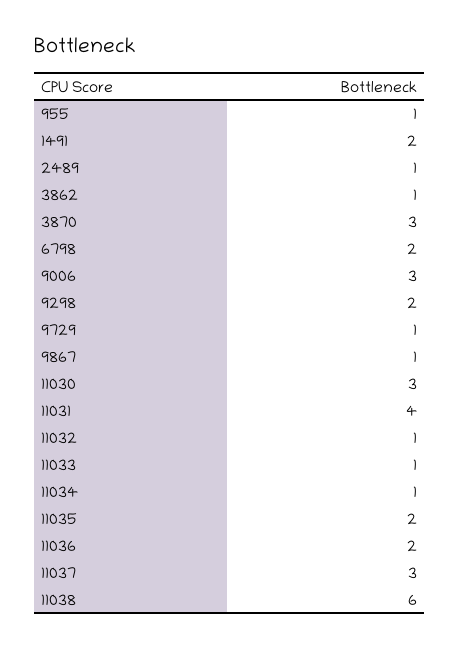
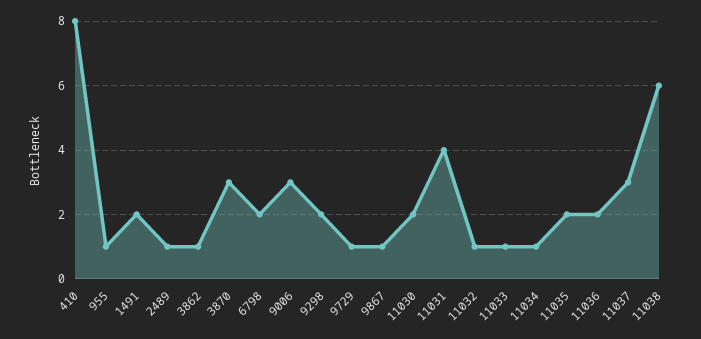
  {
    "955": 1,
    "1491": 2,
    "2489": 1,
    "3862": 1,
    "3870": 3,
    "6798": 2,
    "9006": 3,
    "9298": 2,
    "9729": 1,
    "9867": 1,
-   "11030": 3,
+   "11030": 2,
    "11031": 4,
    "11032": 1,
    "11033": 1,
    "11034": 1,
    "11035": 2,
    "11036": 2,
    "11037": 3,
-   "11038": 6
+   "11038": 6,
+   "410": 8
  }

